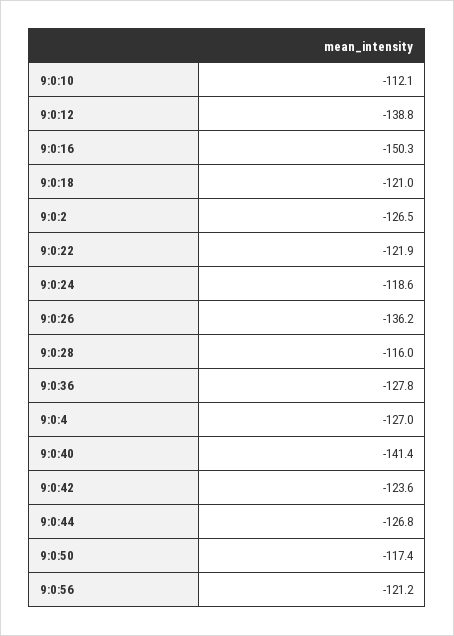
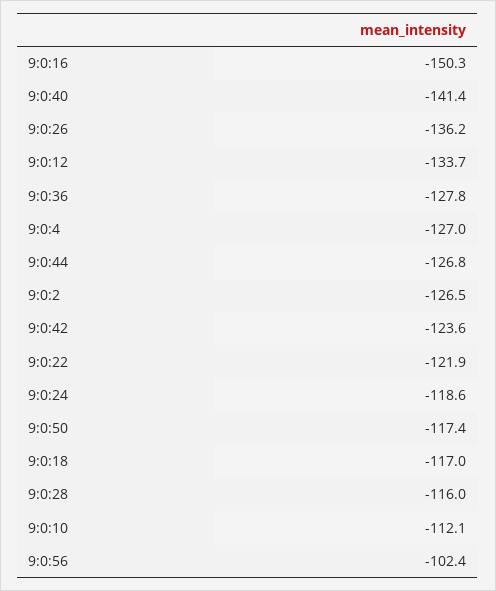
  {
    "9:0:10": -112.1,
-   "9:0:12": -138.8,
+   "9:0:12": -133.7,
    "9:0:16": -150.3,
-   "9:0:18": -121,
+   "9:0:18": -117,
    "9:0:2": -126.5,
    "9:0:22": -121.9,
    "9:0:24": -118.6,
    "9:0:26": -136.2,
    "9:0:28": -116,
    "9:0:36": -127.8,
    "9:0:4": -127,
    "9:0:40": -141.4,
    "9:0:42": -123.6,
    "9:0:44": -126.8,
    "9:0:50": -117.4,
-   "9:0:56": -121.2
+   "9:0:56": -102.4
  }

